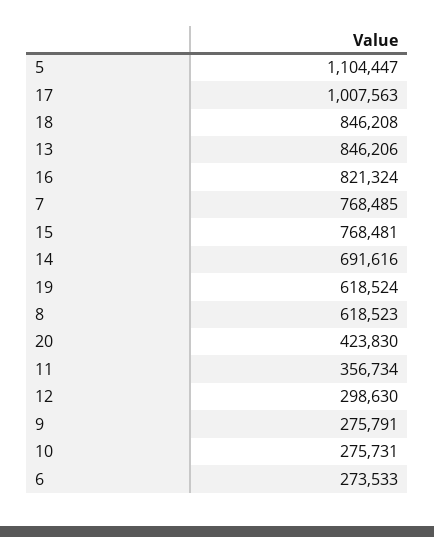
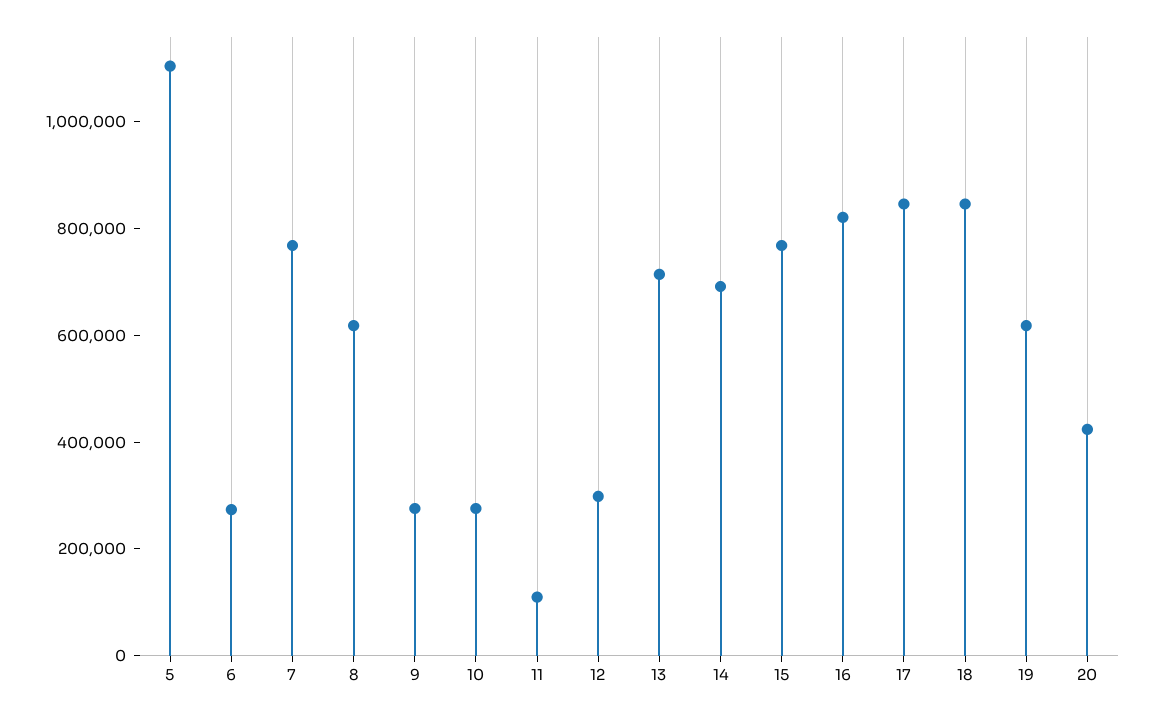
  {
    "5": 1104447,
-   "17": 1007563,
+   "17": 850000,
    "18": 846208,
-   "13": 846206,
+   "13": 700000,
    "16": 821324,
    "7": 768485,
    "15": 768481,
    "14": 691616,
    "19": 618524,
    "8": 618523,
    "20": 423830,
-   "11": 356734,
+   "11": 100000,
    "12": 298630,
    "9": 275791,
    "10": 275731,
    "6": 273533
  }

